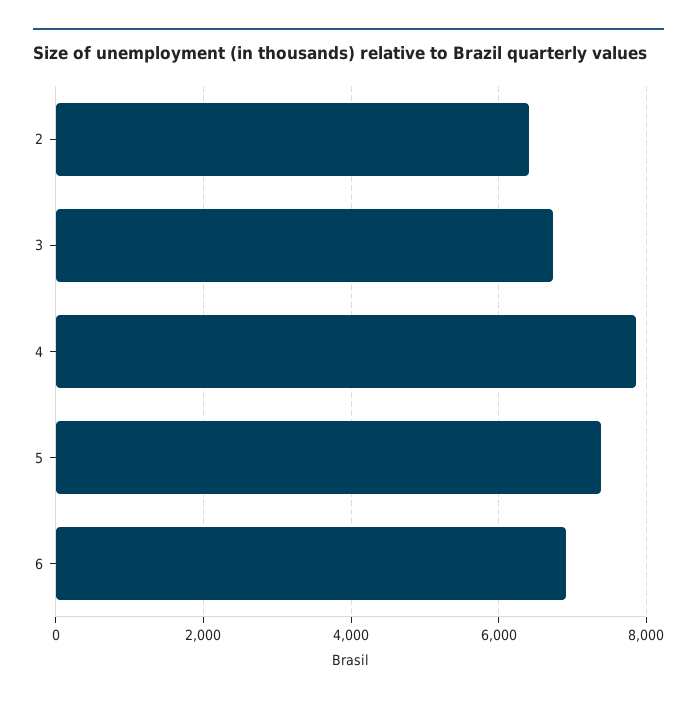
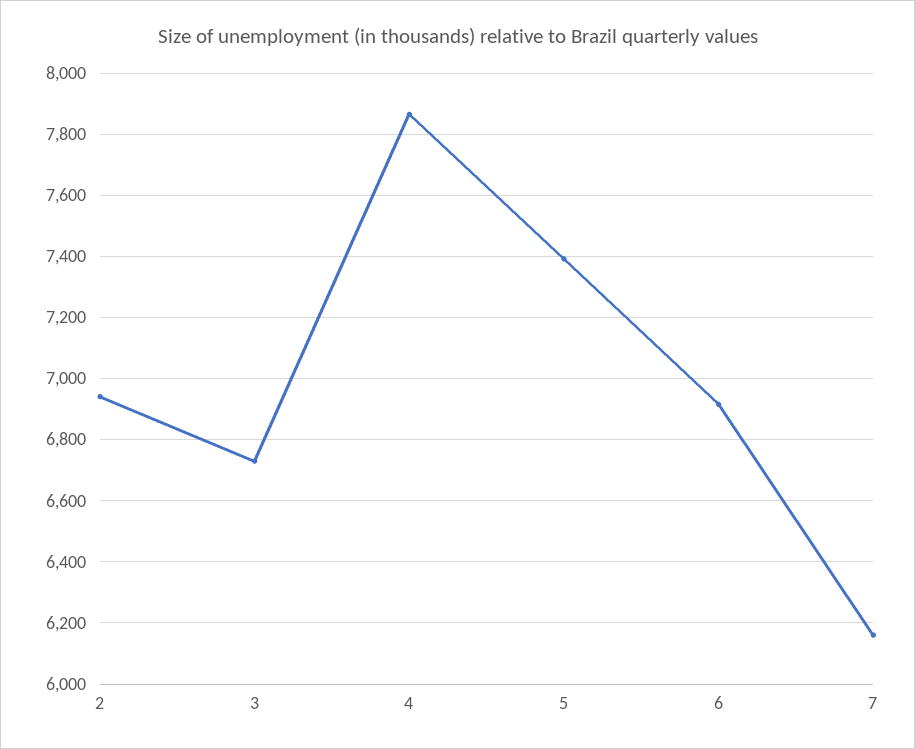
  {
-   "2": 6400,
+   "2": 6940,
    "3": 6740,
    "4": 7860,
    "5": 7400,
-   "6": 6920
+   "6": 6920,
+   "7": 6160
  }

